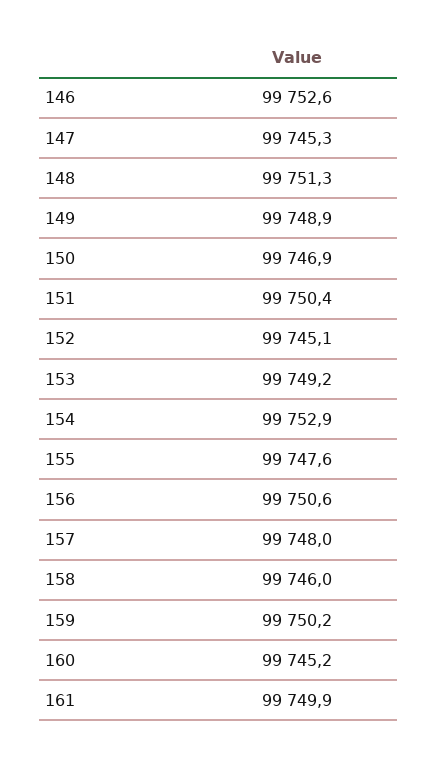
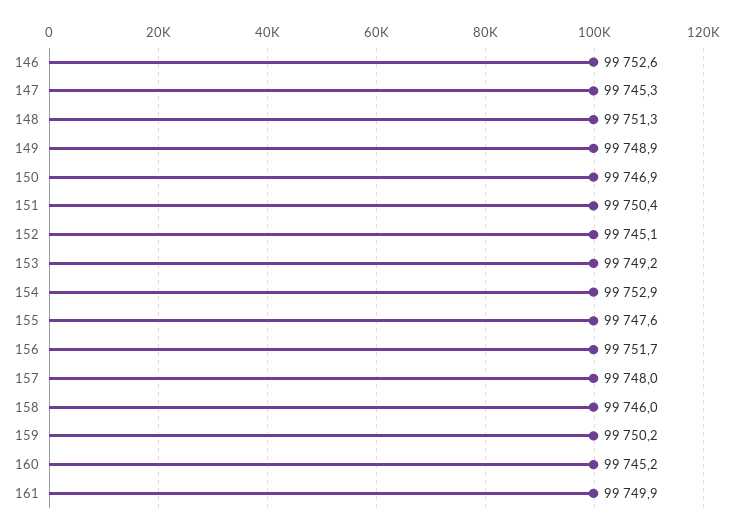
  {
    "146": 99752.6,
    "147": 99745.3,
    "148": 99751.3,
    "149": 99748.9,
    "150": 99746.9,
    "151": 99750.4,
    "152": 99745.1,
    "153": 99749.2,
    "154": 99752.9,
    "155": 99747.6,
-   "156": 99750.6,
+   "156": 99751.7,
    "157": 99748,
    "158": 99746,
    "159": 99750.2,
    "160": 99745.2,
    "161": 99749.9
  }

